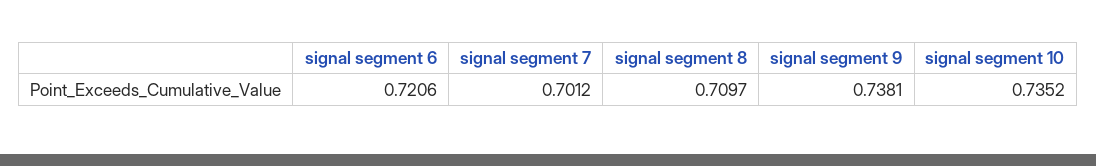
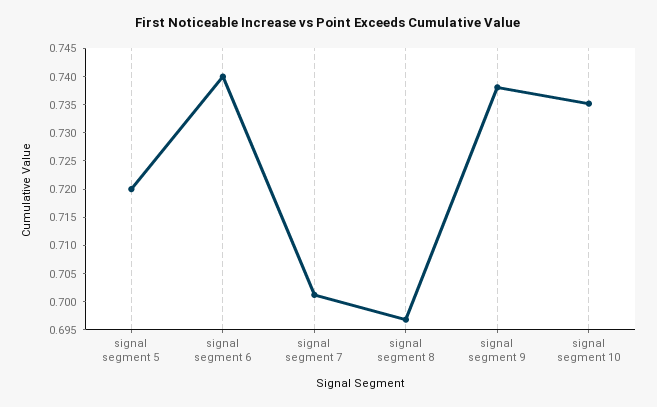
  {
-   "signal segment 6": 0.7206,
+   "signal segment 6": 0.74,
    "signal segment 7": 0.7012,
-   "signal segment 8": 0.7097,
+   "signal segment 8": 0.6975,
    "signal segment 9": 0.7381,
-   "signal segment 10": 0.7352
+   "signal segment 10": 0.7352,
+   "signal segment 5": 0.72
  }

